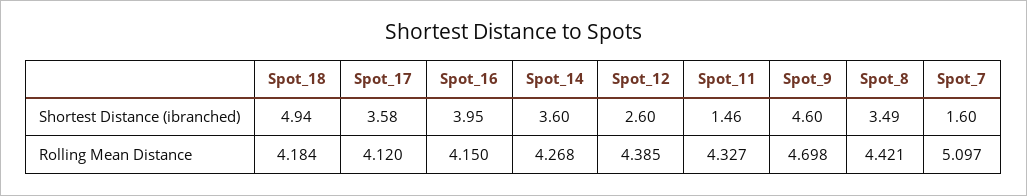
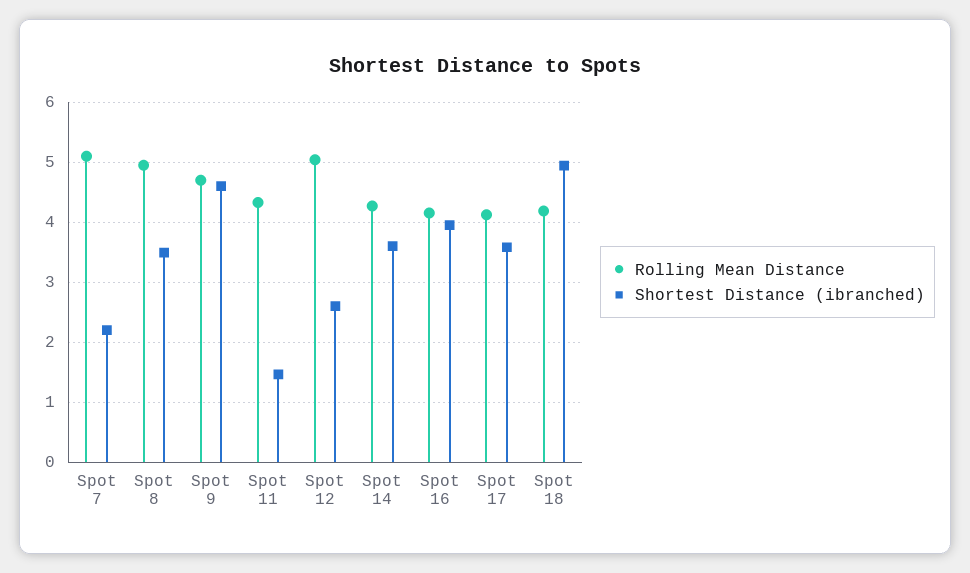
  {
    "Shortest Distance (ibranched)": {
      "Spot_18": 4.94,
      "Spot_17": 3.58,
      "Spot_16": 3.95,
      "Spot_14": 3.6,
      "Spot_12": 2.6,
      "Spot_11": 1.46,
      "Spot_9": 4.6,
      "Spot_8": 3.49,
-     "Spot_7": 1.6
+     "Spot_7": 2.2
    },
    "Rolling Mean Distance": {
      "Spot_18": 4.184,
      "Spot_17": 4.12,
      "Spot_16": 4.15,
      "Spot_14": 4.268,
-     "Spot_12": 4.385,
+     "Spot_12": 5,
      "Spot_11": 4.327,
      "Spot_9": 4.698,
-     "Spot_8": 4.421,
+     "Spot_8": 5,
      "Spot_7": 5.097
    }
  }

